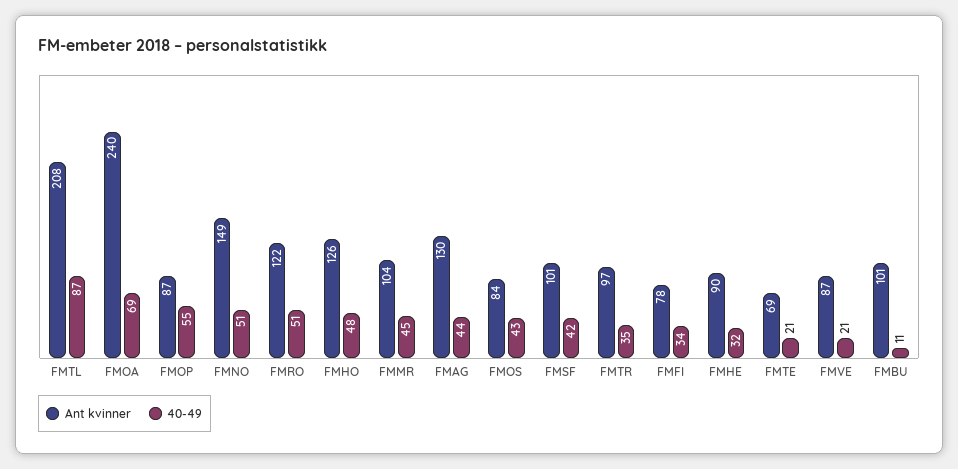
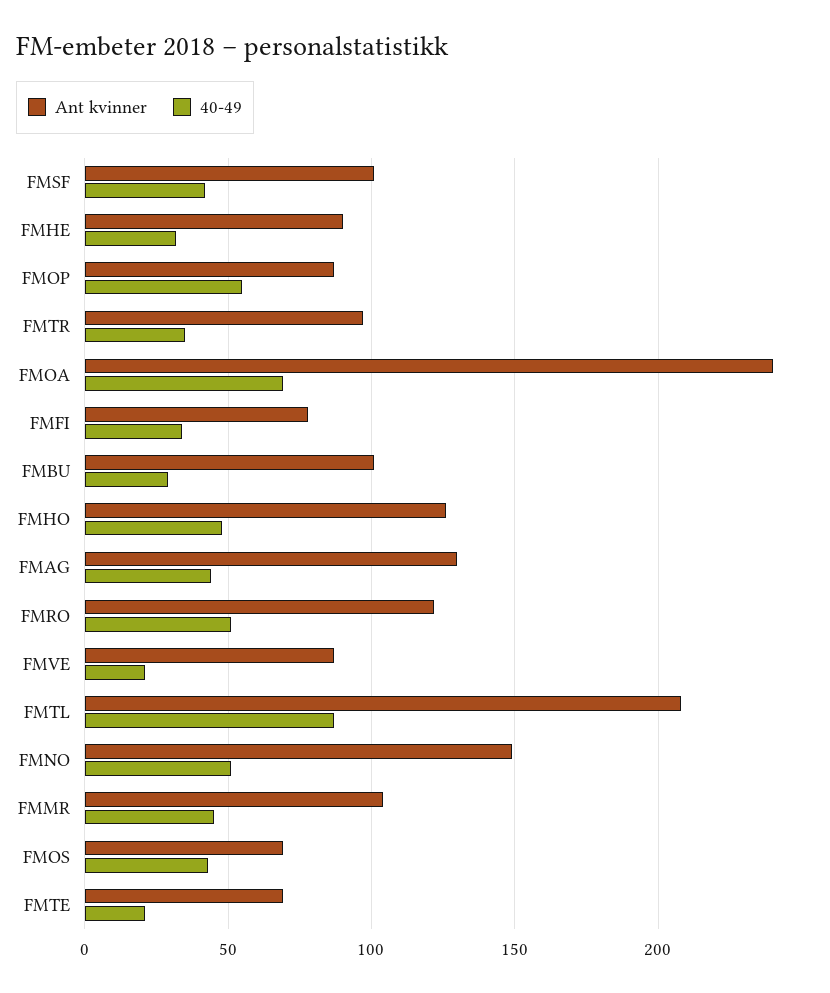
  {
    "Ant kvinner": {
      "FMTL": 208,
      "FMOA": 240,
      "FMOP": 87,
      "FMNO": 149,
      "FMRO": 122,
      "FMHO": 126,
      "FMMR": 104,
      "FMAG": 130,
-     "FMOS": 84,
+     "FMOS": 70,
      "FMSF": 101,
      "FMTR": 97,
      "FMFI": 78,
      "FMHE": 90,
      "FMTE": 69,
      "FMVE": 87,
      "FMBU": 101
    },
    "40-49": {
      "FMTL": 87,
      "FMOA": 69,
      "FMOP": 55,
      "FMNO": 51,
      "FMRO": 51,
      "FMHO": 48,
      "FMMR": 45,
      "FMAG": 44,
      "FMOS": 43,
      "FMSF": 42,
      "FMTR": 35,
      "FMFI": 34,
      "FMHE": 32,
      "FMTE": 21,
      "FMVE": 21,
-     "FMBU": 11
+     "FMBU": 30
    }
  }

